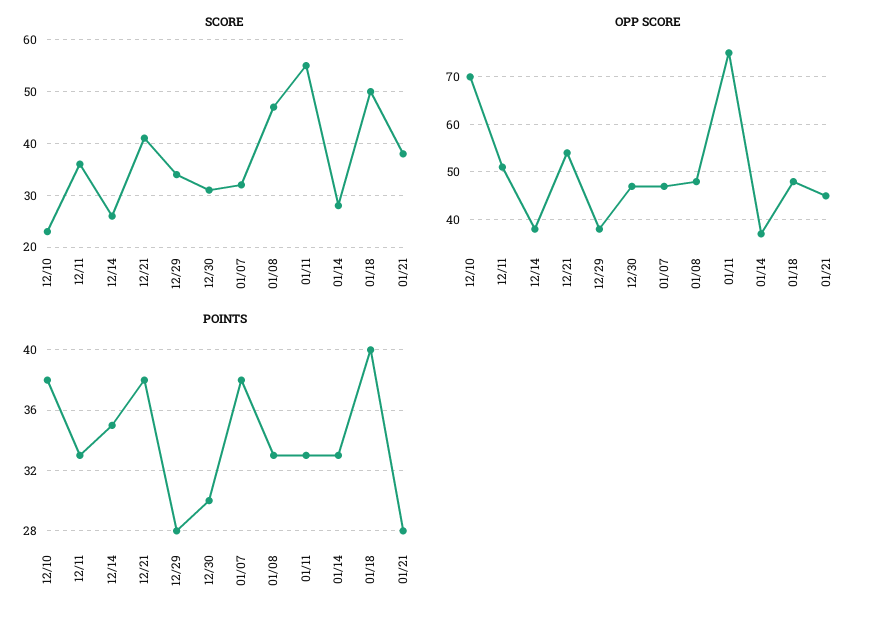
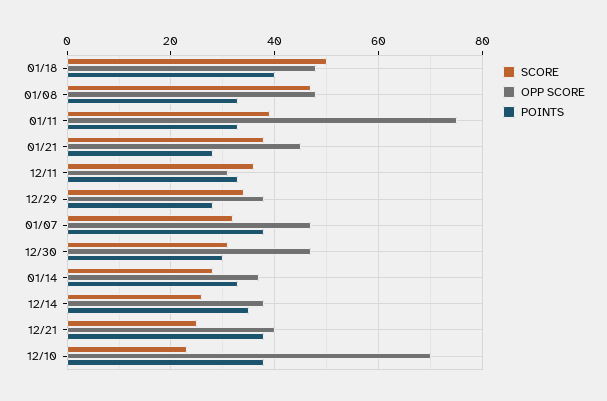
  {
    "SCORE": {
      "12/10": 25,
      "12/11": 35,
      "12/14": 25,
-     "12/21": 40,
+     "12/21": 25,
      "12/29": 35,
      "12/30": 30,
      "01/07": 30,
      "01/08": 45,
-     "01/11": 55,
+     "01/11": 40,
      "01/14": 30,
      "01/18": 50,
      "01/21": 40
    },
    "OPP SCORE": {
      "12/10": 70,
-     "12/11": 50,
+     "12/11": 30,
      "12/14": 40,
-     "12/21": 55,
+     "12/21": 40,
      "12/29": 40,
      "12/30": 45,
      "01/07": 45,
      "01/08": 50,
      "01/11": 75,
      "01/14": 35,
      "01/18": 50,
      "01/21": 45
    },
    "POINTS": {
      "12/10": 38,
      "12/11": 33,
      "12/14": 35,
      "12/21": 38,
      "12/29": 28,
      "12/30": 30,
      "01/07": 38,
      "01/08": 33,
      "01/11": 33,
      "01/14": 33,
      "01/18": 40,
      "01/21": 28
    }
  }

